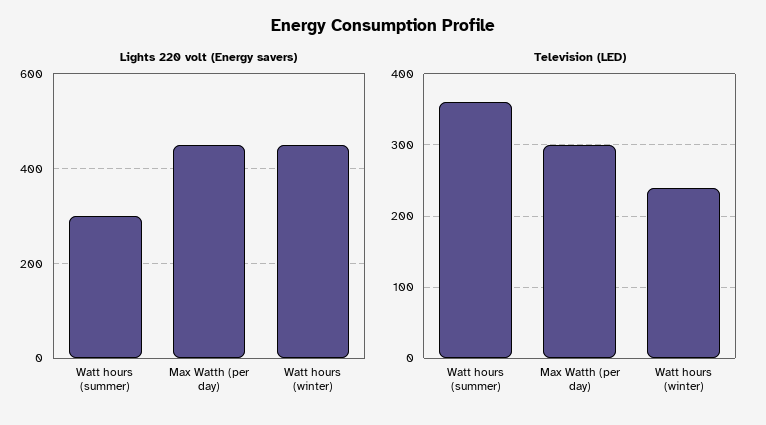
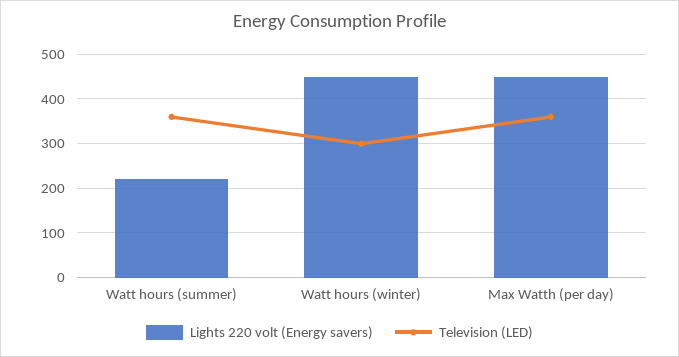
  {
    "Lights 220 volt (Energy savers)": {
-     "Watt hours (summer)": 300,
+     "Watt hours (summer)": 220,
      "Max Watth (per day)": 460,
      "Watt hours (winter)": 460
    },
    "Television (LED)": {
      "Watt hours (summer)": 360,
-     "Max Watth (per day)": 300,
+     "Max Watth (per day)": 360,
-     "Watt hours (winter)": 240
+     "Watt hours (winter)": 300
    }
  }

